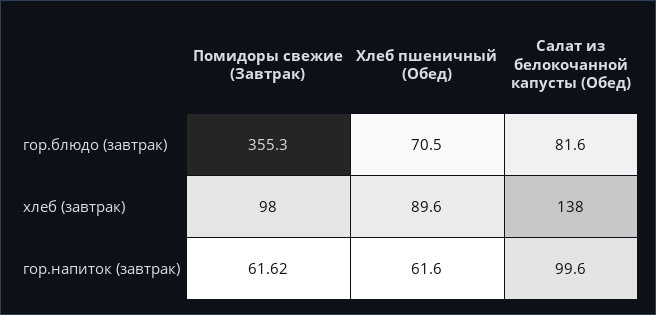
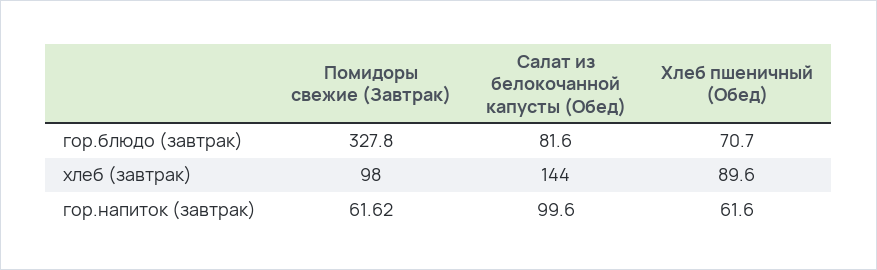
  {
    "Помидоры свежие (Завтрак)": {
-     "гор.блюдо (завтрак)": 355.3,
+     "гор.блюдо (завтрак)": 327.8,
      "хлеб (завтрак)": 98,
      "гор.напиток (завтрак)": 61.62
    },
    "Хлеб пшеничный (Обед)": {
-     "гор.блюдо (завтрак)": 70.5,
+     "гор.блюдо (завтрак)": 70.7,
      "хлеб (завтрак)": 89.6,
      "гор.напиток (завтрак)": 61.6
    },
    "Салат из белокочанной капусты (Обед)": {
      "гор.блюдо (завтрак)": 81.6,
-     "хлеб (завтрак)": 138,
+     "хлеб (завтрак)": 144,
      "гор.напиток (завтрак)": 99.6
    }
  }

